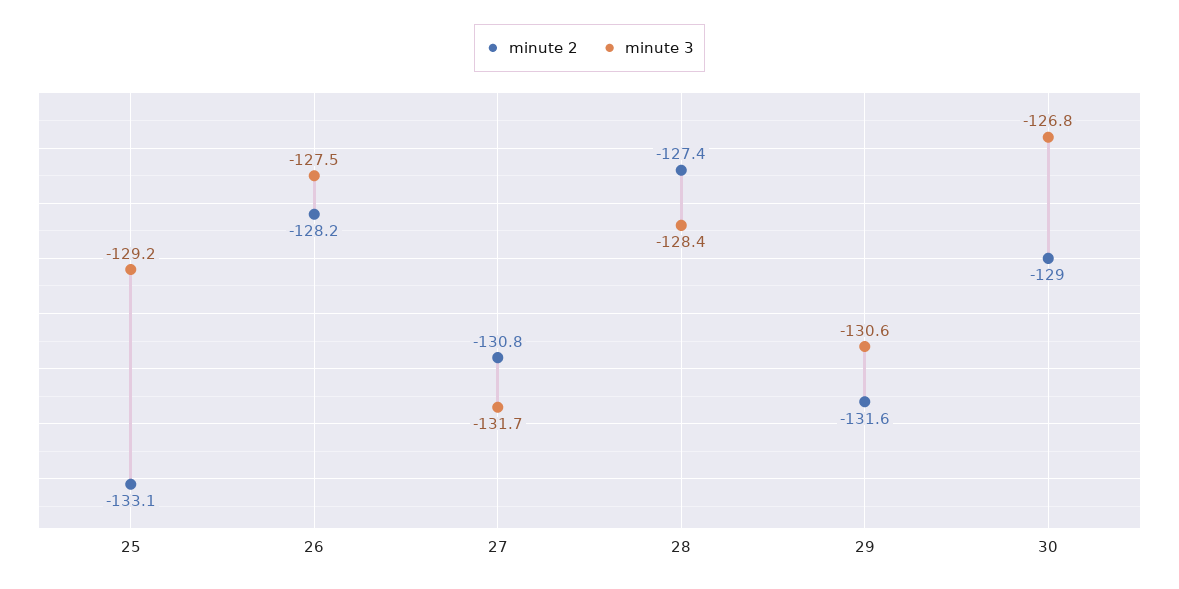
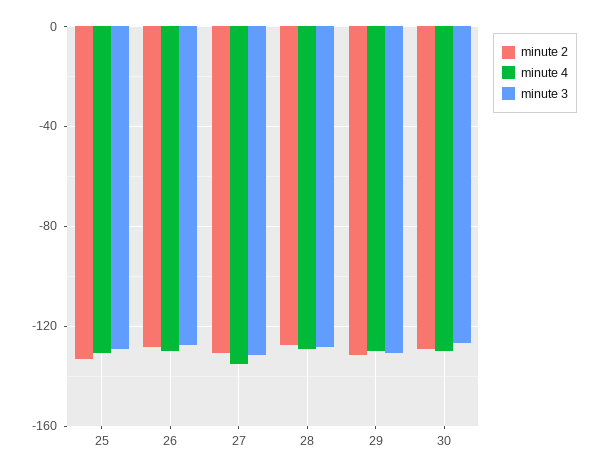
  {
    "minute 2": {
      "25": -133.1,
      "26": -128.2,
      "27": -130.8,
      "28": -127.4,
      "29": -131.6,
      "30": -129
    },
    "minute 3": {
      "25": -129.2,
      "26": -127.5,
      "27": -131.7,
      "28": -128.4,
      "29": -130.6,
      "30": -126.8
-   }
+   },
+   "minute 4": {
+     "25": -130,
+     "26": -130,
+     "27": -135,
+     "28": -130,
+     "29": -130,
+     "30": -130
+   }
  }

